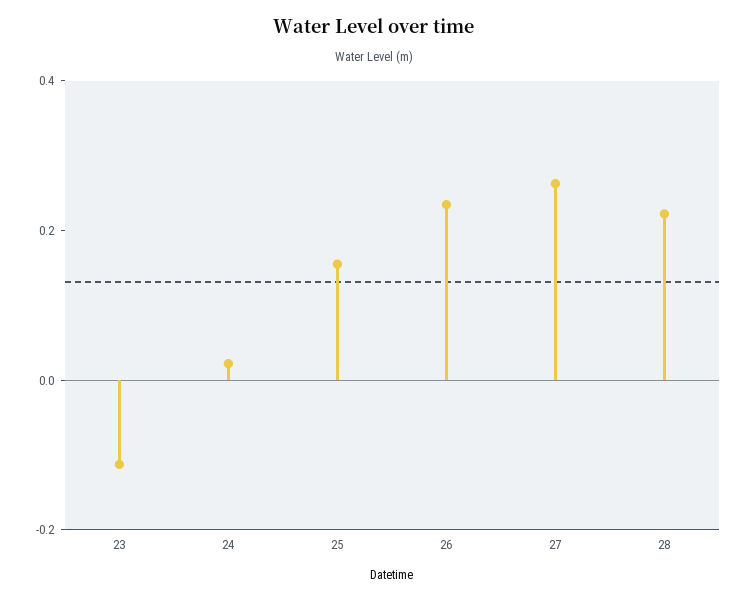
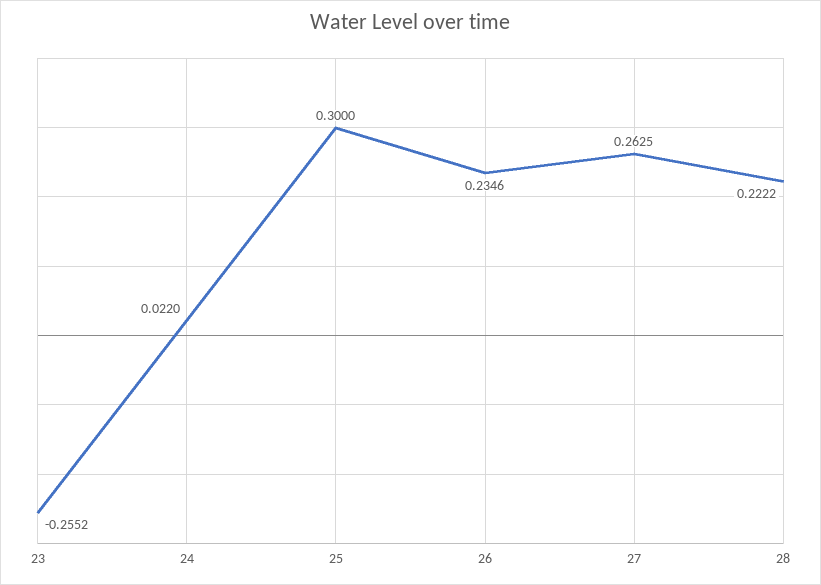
  {
-   "23": -0.1,
+   "23": -0.2552,
    "24": 0.022,
-   "25": 0.15,
+   "25": 0.3,
    "26": 0.2346,
    "27": 0.2625,
    "28": 0.2222
  }

